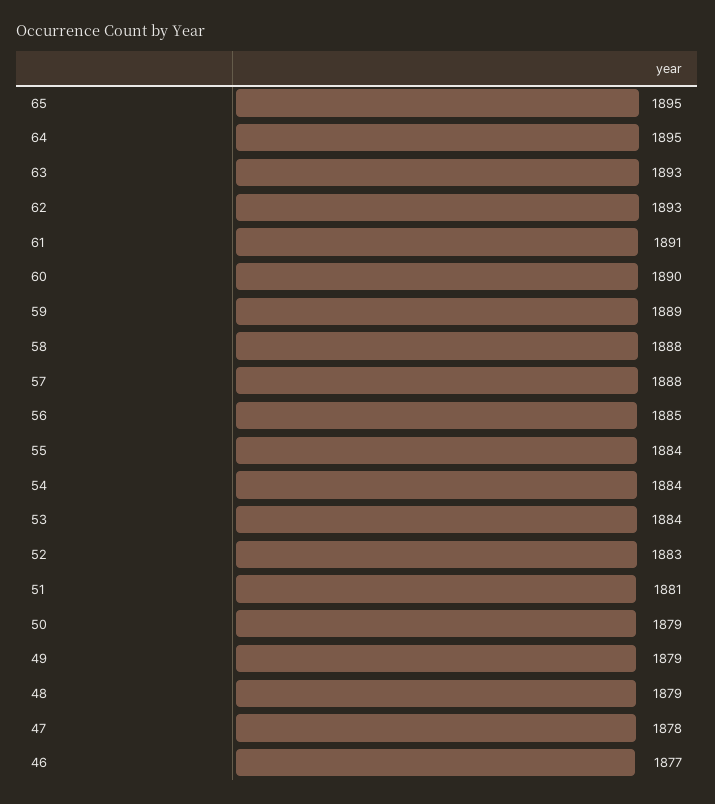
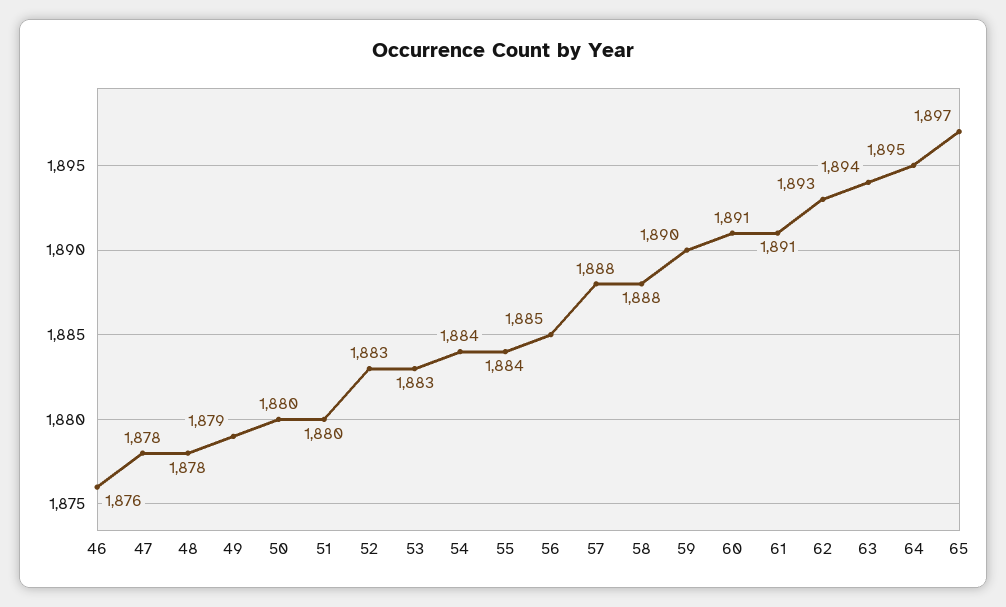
  {
-   "65": 1895,
+   "65": 1897,
    "64": 1895,
-   "63": 1893,
+   "63": 1894,
    "62": 1893,
    "61": 1891,
-   "60": 1890,
+   "60": 1891,
-   "59": 1889,
+   "59": 1890,
    "58": 1888,
    "57": 1888,
    "56": 1885,
    "55": 1884,
    "54": 1884,
-   "53": 1884,
+   "53": 1883,
    "52": 1883,
-   "51": 1881,
+   "51": 1880,
-   "50": 1879,
+   "50": 1880,
    "49": 1879,
-   "48": 1879,
+   "48": 1878,
    "47": 1878,
-   "46": 1877
+   "46": 1876
  }

